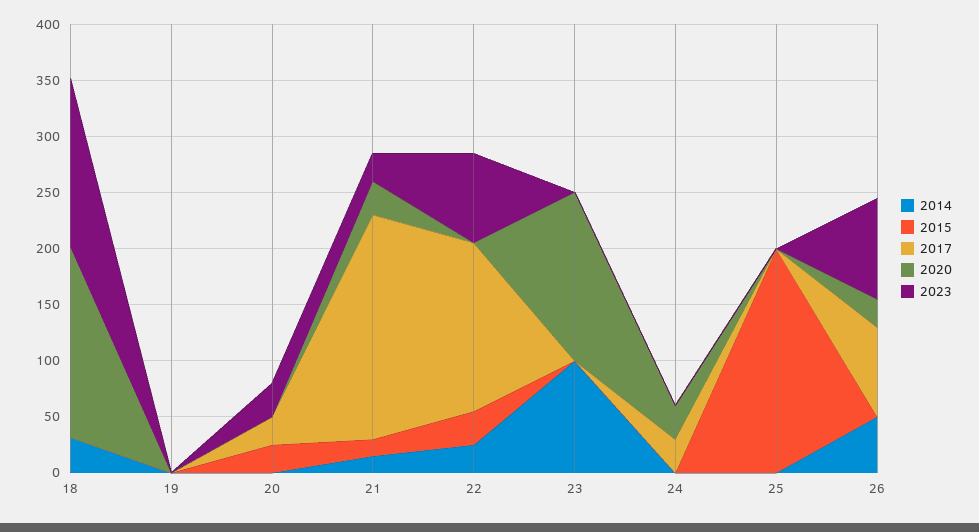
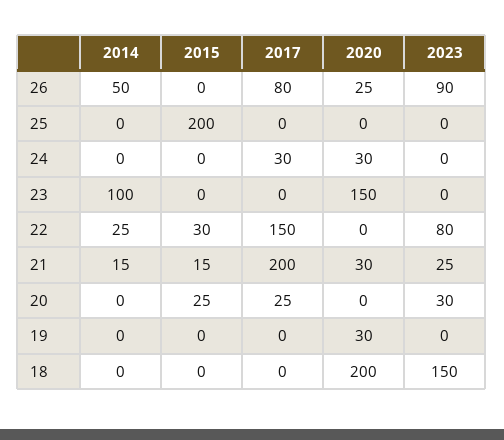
  {
    "2014": {
-     "18": 30,
+     "18": 0,
      "19": 0,
      "20": 0,
      "21": 15,
      "22": 25,
      "23": 100,
      "24": 0,
      "25": 0,
      "26": 50
    },
    "2015": {
      "18": 0,
      "19": 0,
      "20": 25,
      "21": 15,
      "22": 30,
      "23": 0,
      "24": 0,
      "25": 200,
      "26": 0
    },
    "2017": {
      "18": 0,
      "19": 0,
      "20": 25,
      "21": 200,
      "22": 150,
      "23": 0,
      "24": 30,
      "25": 0,
      "26": 80
    },
    "2020": {
-     "18": 170,
+     "18": 200,
-     "19": 0,
+     "19": 30,
      "20": 0,
      "21": 30,
      "22": 0,
      "23": 150,
      "24": 30,
      "25": 0,
      "26": 25
    },
    "2023": {
      "18": 150,
      "19": 0,
      "20": 30,
      "21": 25,
      "22": 80,
      "23": 0,
      "24": 0,
      "25": 0,
      "26": 90
    }
  }

